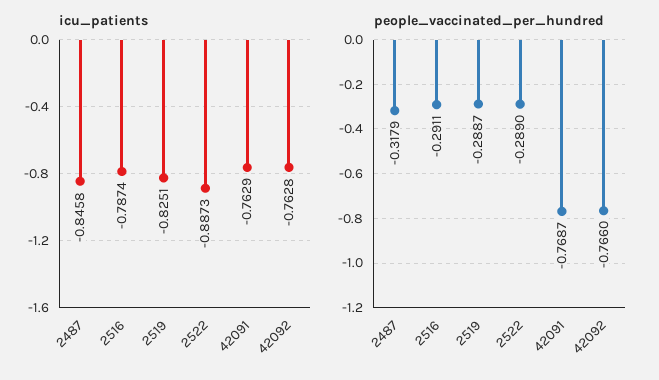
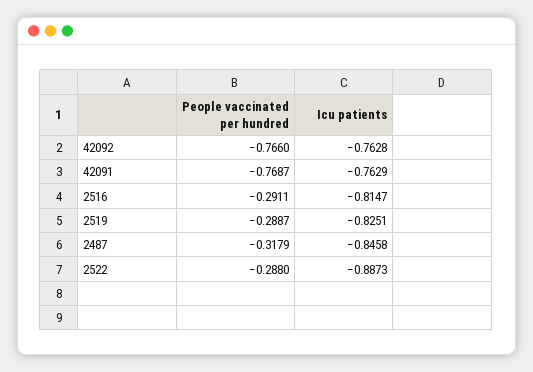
  {
    "icu_patients": {
      "2487": -0.8458,
-     "2516": -0.7874,
+     "2516": -0.8147,
      "2519": -0.8251,
      "2522": -0.8873,
      "42091": -0.7629,
      "42092": -0.7628
    },
    "people_vaccinated_per_hundred": {
      "2487": -0.3179,
      "2516": -0.2911,
      "2519": -0.2887,
-     "2522": -0.289,
+     "2522": -0.288,
      "42091": -0.7687,
      "42092": -0.766
    }
  }

